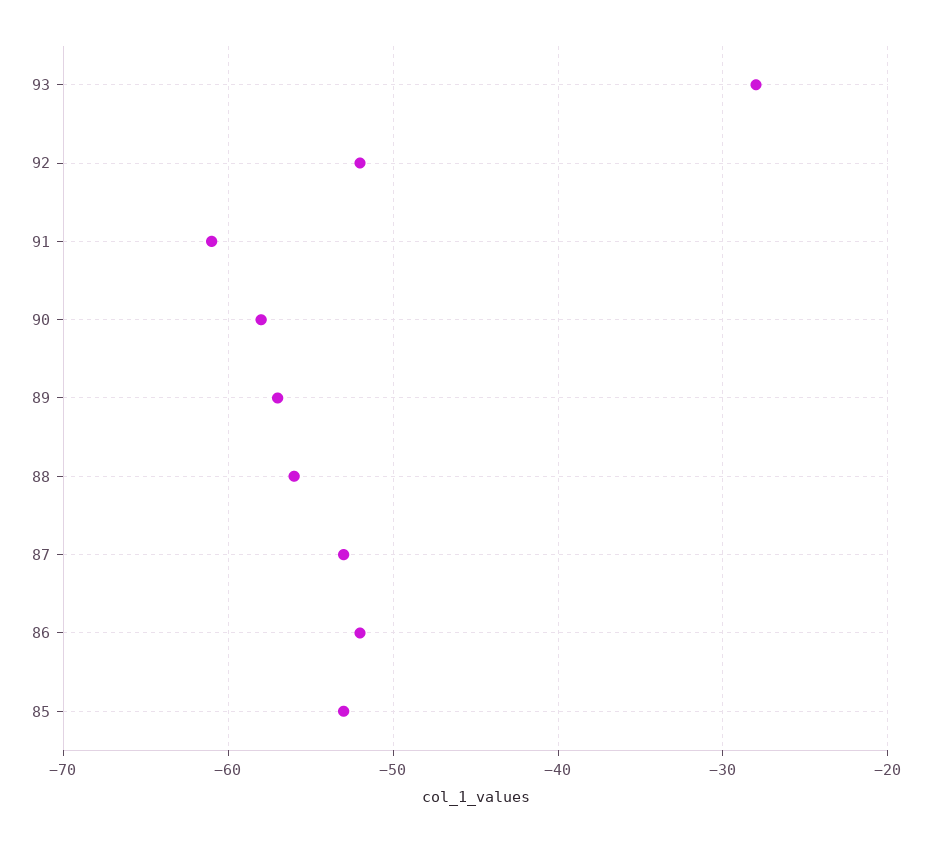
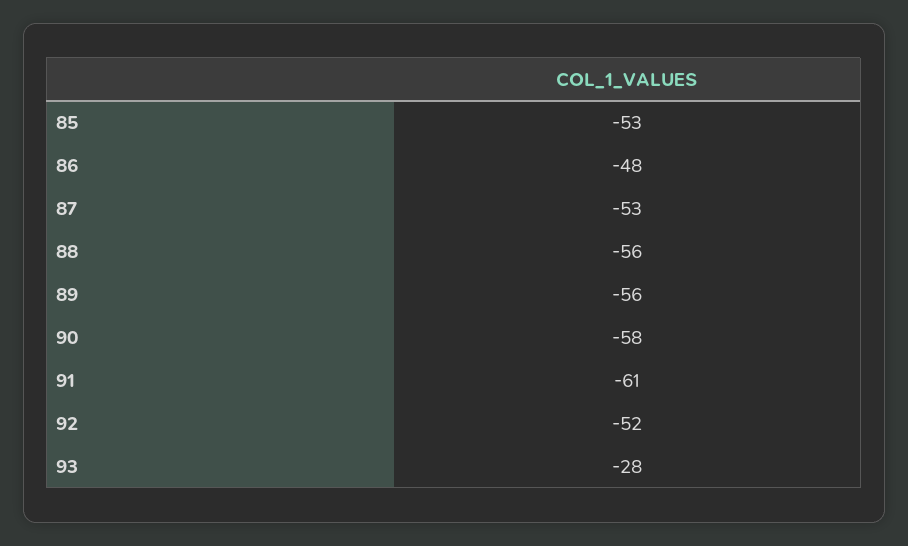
  {
    "93": -28,
    "92": -52,
    "91": -61,
    "90": -58,
-   "89": -57,
+   "89": -56,
    "88": -56,
    "87": -53,
-   "86": -52,
+   "86": -48,
    "85": -53
  }

